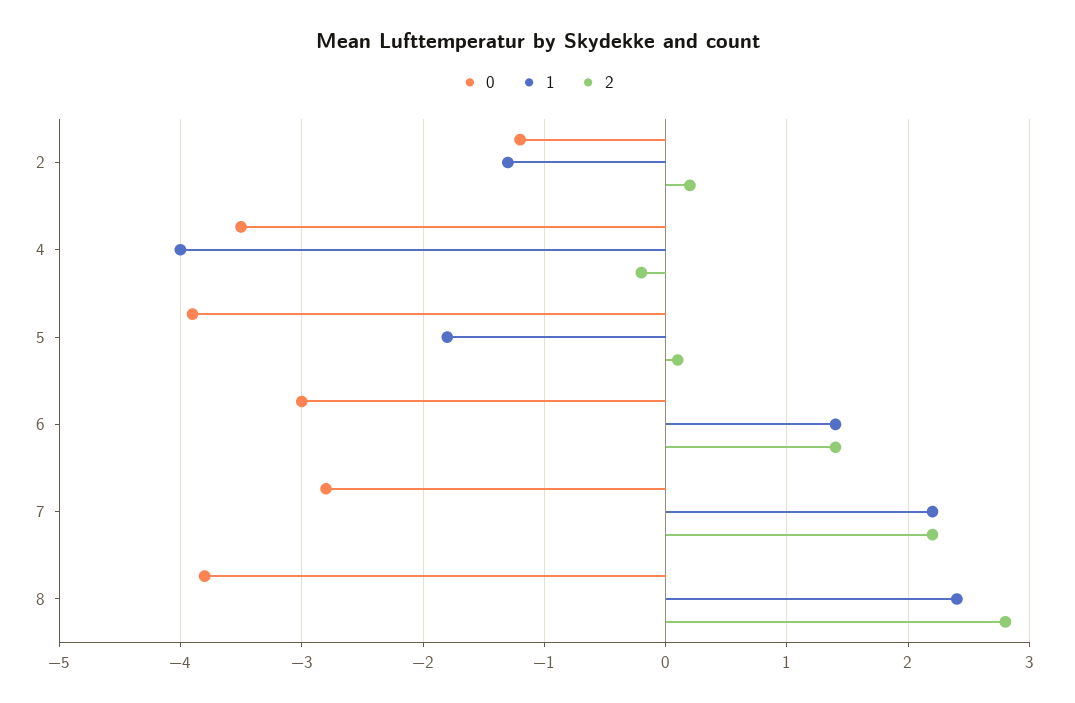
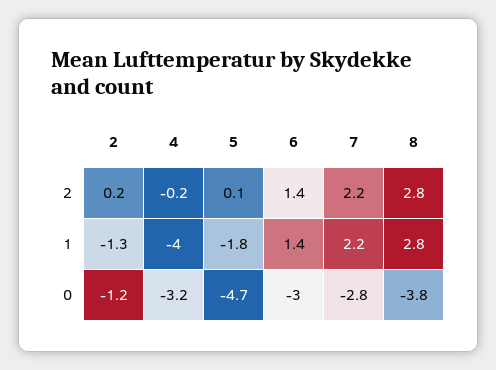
  {
    "0": {
      "2": -1.2,
-     "4": -3.5,
+     "4": -3.2,
-     "5": -3.9,
+     "5": -4.7,
      "6": -3,
      "7": -2.8,
      "8": -3.8
    },
    "1": {
      "2": -1.3,
      "4": -4,
      "5": -1.8,
      "6": 1.4,
      "7": 2.2,
-     "8": 2.4
+     "8": 2.8
    },
    "2": {
      "2": 0.2,
      "4": -0.2,
      "5": 0.1,
      "6": 1.4,
      "7": 2.2,
      "8": 2.8
    }
  }

